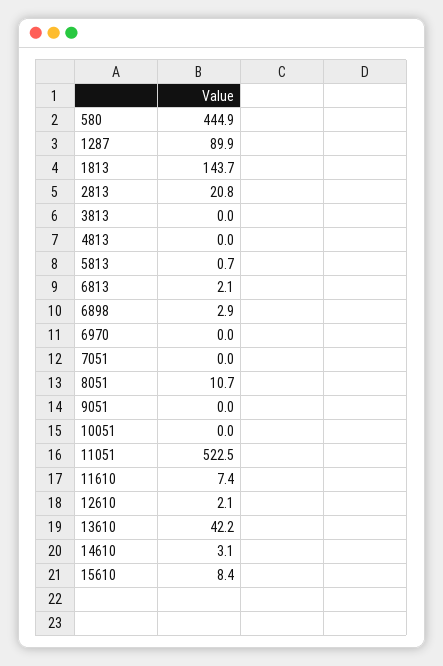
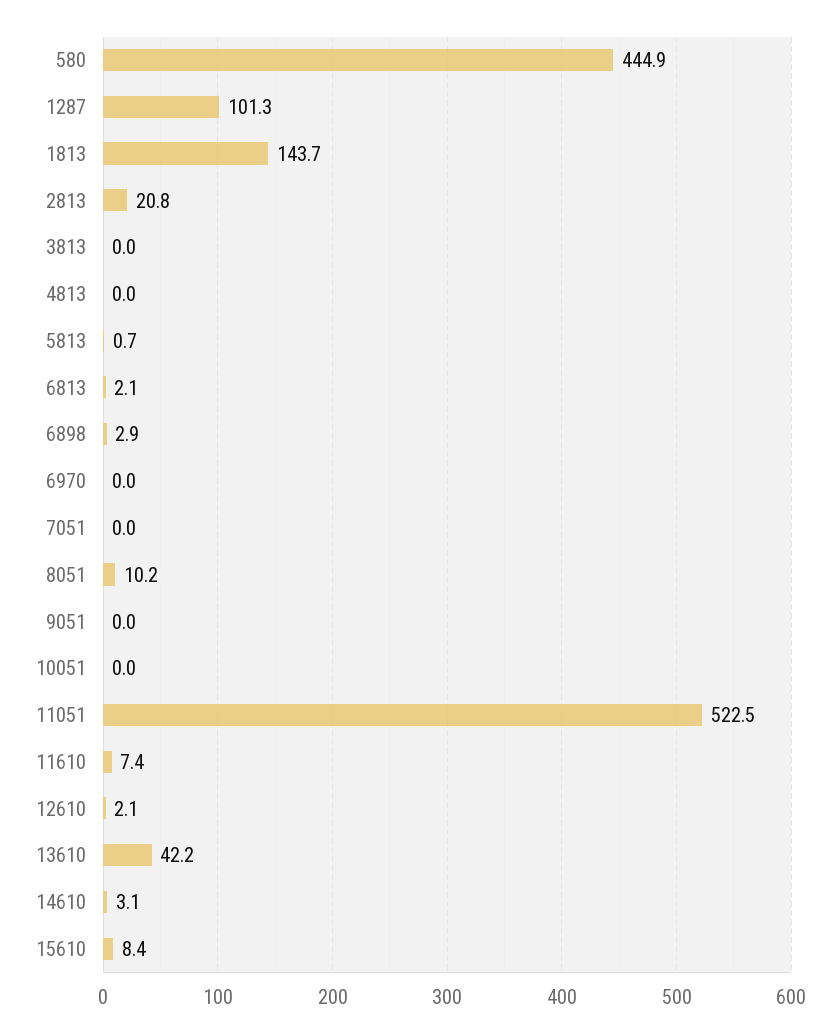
  {
    "580": 444.9,
-   "1287": 89.9,
+   "1287": 101.3,
    "1813": 143.7,
    "2813": 20.8,
    "3813": 0,
    "4813": 0,
    "5813": 0.7,
    "6813": 2.1,
    "6898": 2.9,
    "6970": 0,
    "7051": 0,
-   "8051": 10.7,
+   "8051": 10.2,
    "9051": 0,
    "10051": 0,
    "11051": 522.5,
    "11610": 7.4,
    "12610": 2.1,
    "13610": 42.2,
    "14610": 3.1,
    "15610": 8.4
  }

